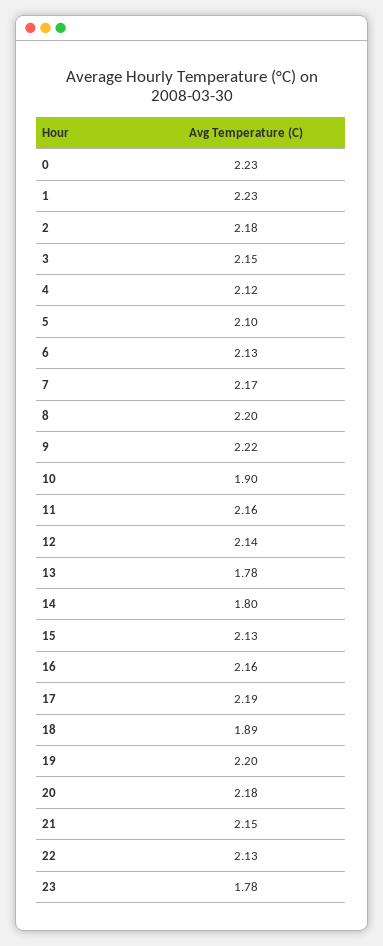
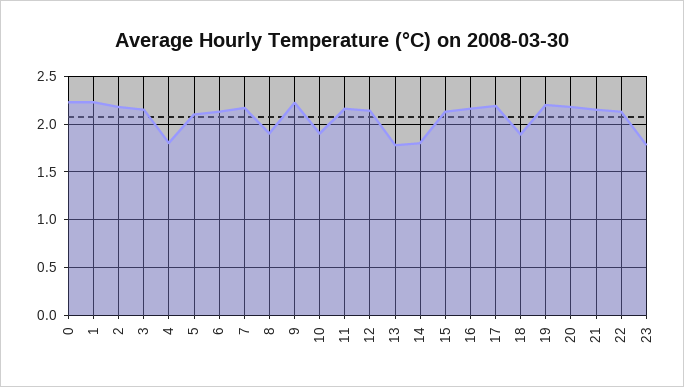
  {
    "0": 2.23,
    "1": 2.23,
    "2": 2.18,
    "3": 2.15,
-   "4": 2.12,
+   "4": 1.8,
    "5": 2.1,
    "6": 2.13,
    "7": 2.17,
-   "8": 2.2,
+   "8": 1.9,
    "9": 2.22,
    "10": 1.9,
    "11": 2.16,
    "12": 2.14,
    "13": 1.78,
    "14": 1.8,
    "15": 2.13,
    "16": 2.16,
    "17": 2.19,
    "18": 1.89,
    "19": 2.2,
    "20": 2.18,
    "21": 2.15,
    "22": 2.13,
    "23": 1.78
  }

